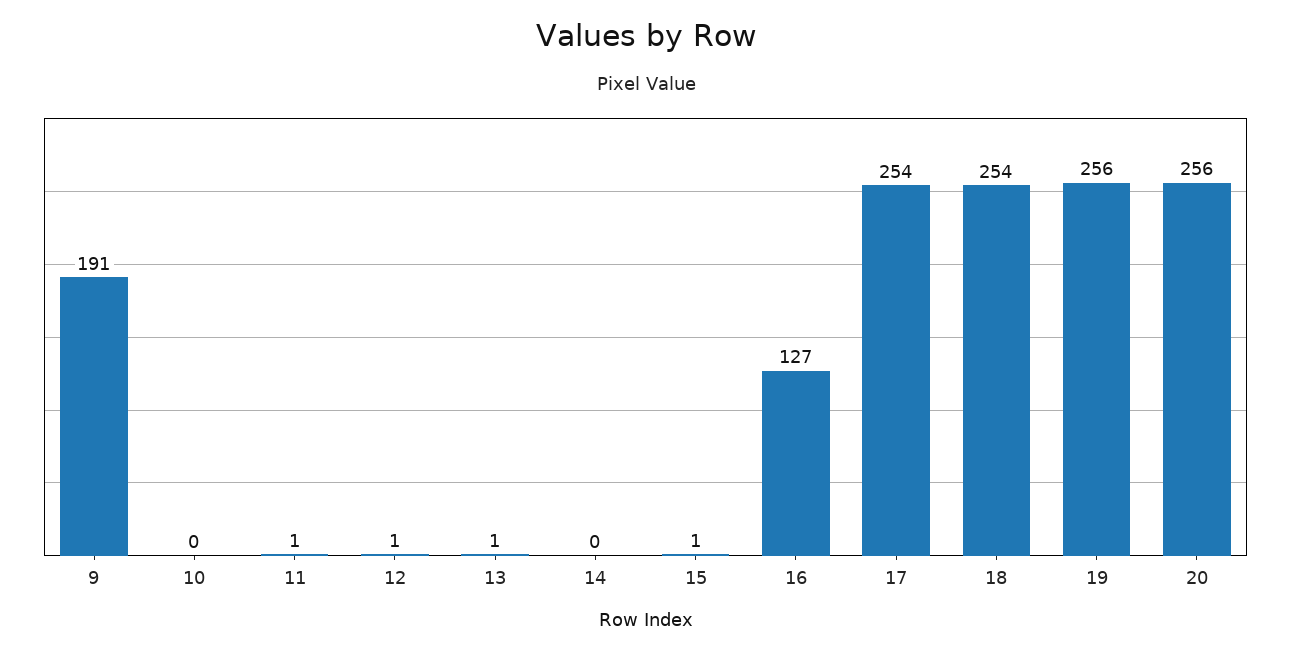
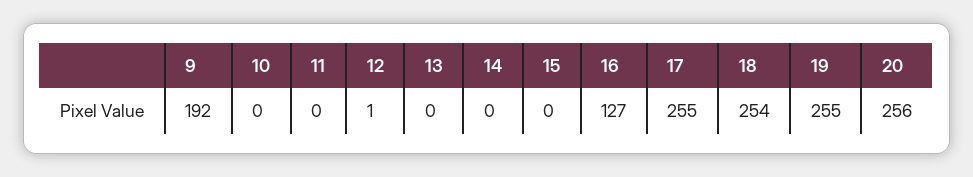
  {
-   "9": 191,
+   "9": 192,
    "10": 0,
-   "11": 1,
+   "11": 0,
    "12": 1,
-   "13": 1,
+   "13": 0,
    "14": 0,
-   "15": 1,
+   "15": 0,
    "16": 127,
-   "17": 254,
+   "17": 255,
    "18": 254,
-   "19": 256,
+   "19": 255,
    "20": 256
  }

